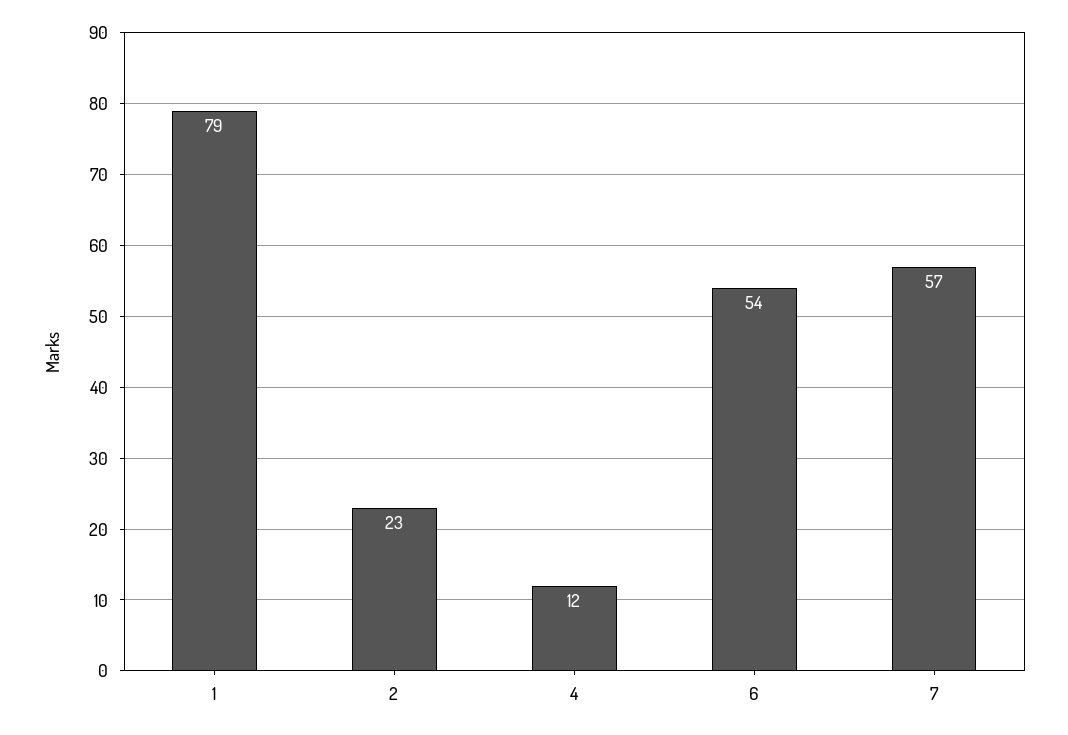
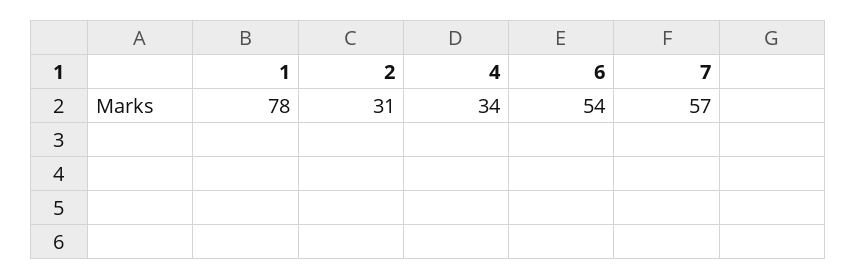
  {
-   "1": 79,
+   "1": 78,
-   "2": 23,
+   "2": 31,
-   "4": 12,
+   "4": 34,
    "6": 54,
    "7": 57
  }

